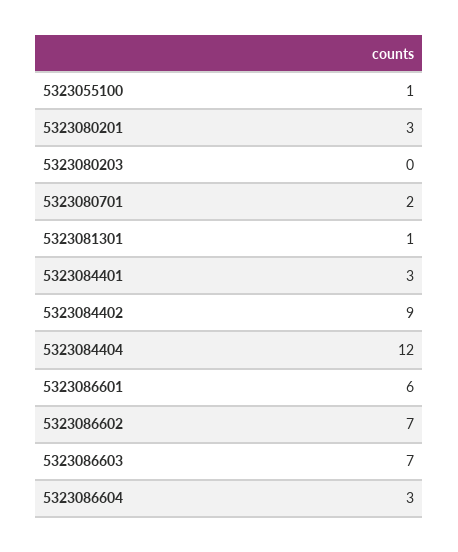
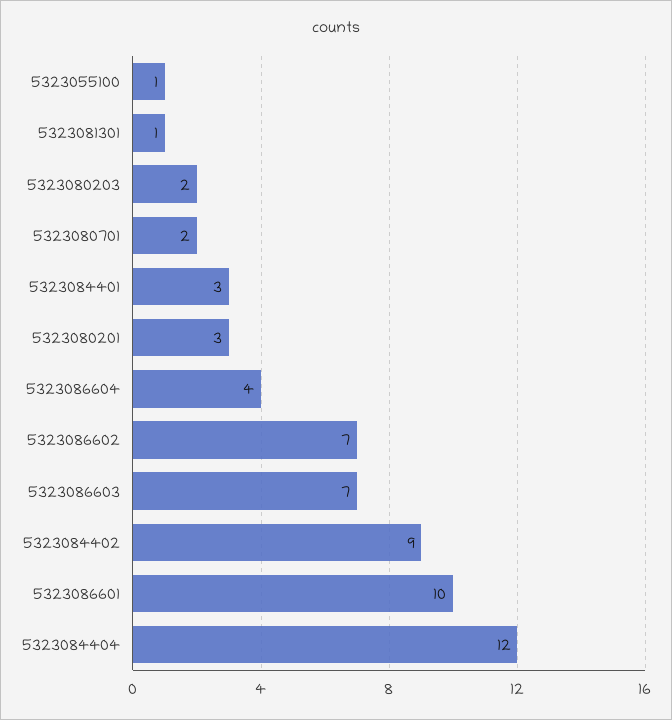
  {
    "5323055100": 1,
    "5323080201": 3,
-   "5323080203": 0,
+   "5323080203": 2,
    "5323080701": 2,
    "5323081301": 1,
    "5323084401": 3,
    "5323084402": 9,
    "5323084404": 12,
-   "5323086601": 6,
+   "5323086601": 10,
    "5323086602": 7,
    "5323086603": 7,
-   "5323086604": 3
+   "5323086604": 4
  }

